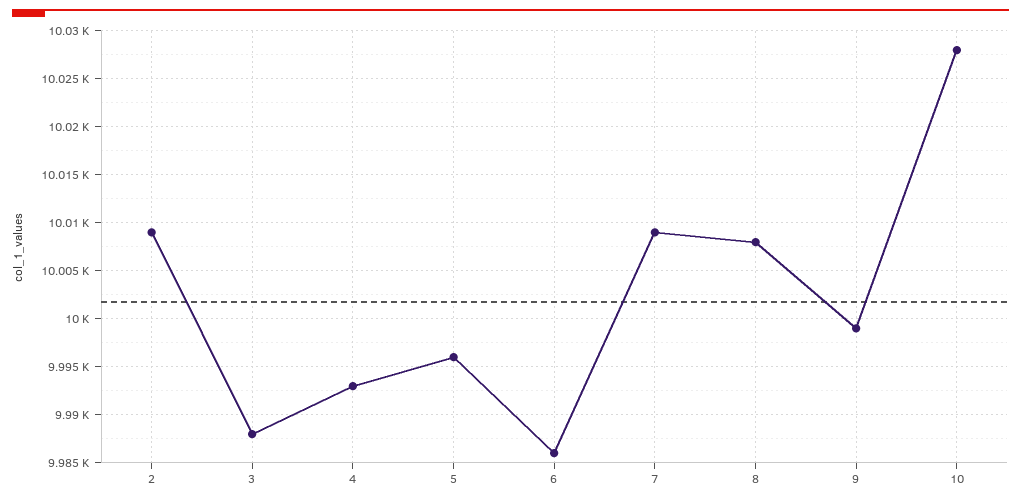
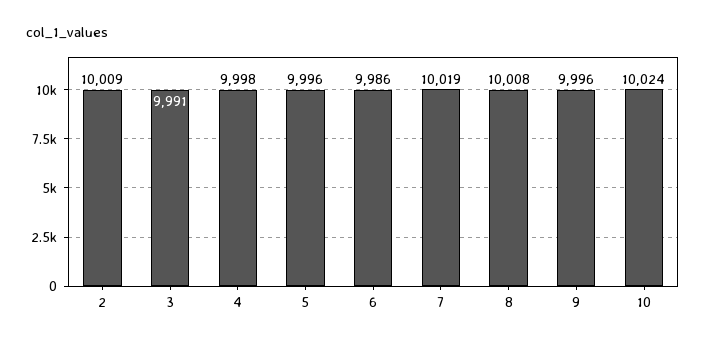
  {
    "2": 10009,
-   "3": 9988,
+   "3": 9991,
-   "4": 9993,
+   "4": 9998,
    "5": 9996,
    "6": 9986,
-   "7": 10009,
+   "7": 10019,
    "8": 10008,
-   "9": 9999,
+   "9": 9996,
-   "10": 10028
+   "10": 10024
  }

